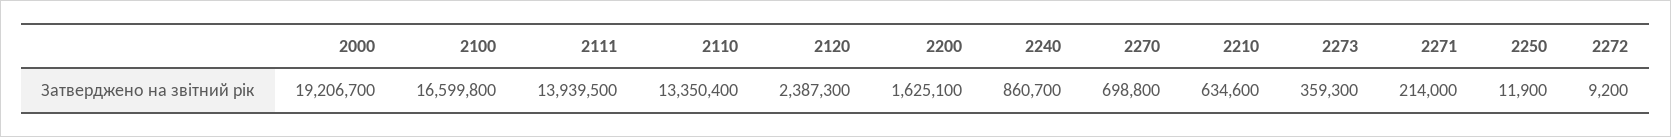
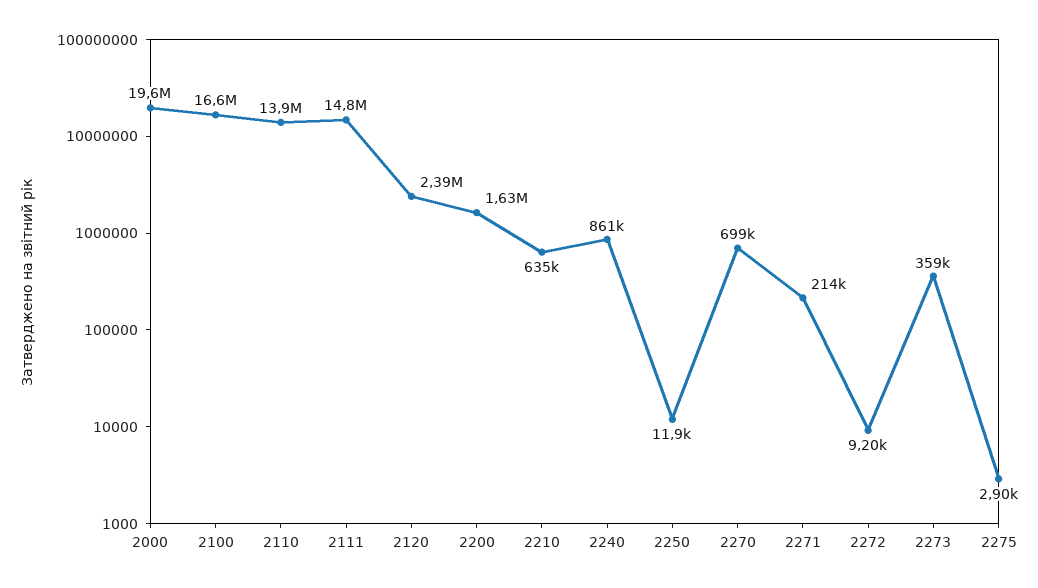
  {
-   "2000": 19206700,
+   "2000": 19600000,
    "2100": 16599800,
-   "2111": 13939500,
+   "2111": 14800000,
-   "2110": 13350400,
+   "2110": 13900000,
    "2120": 2387300,
    "2200": 1625100,
    "2240": 860700,
    "2270": 698800,
    "2210": 634600,
    "2273": 359300,
    "2271": 214000,
    "2250": 11900,
-   "2272": 9200
+   "2272": 9200,
+   "2275": 2900
  }

